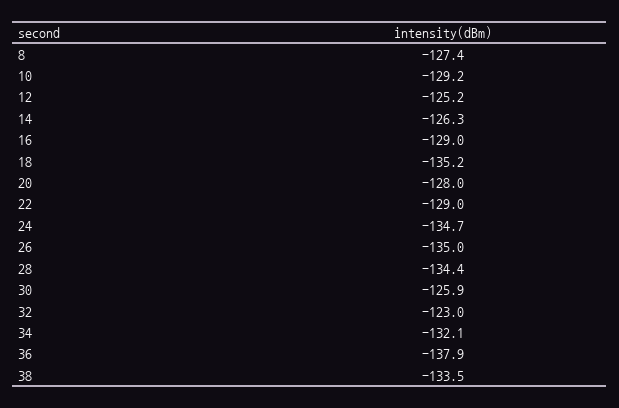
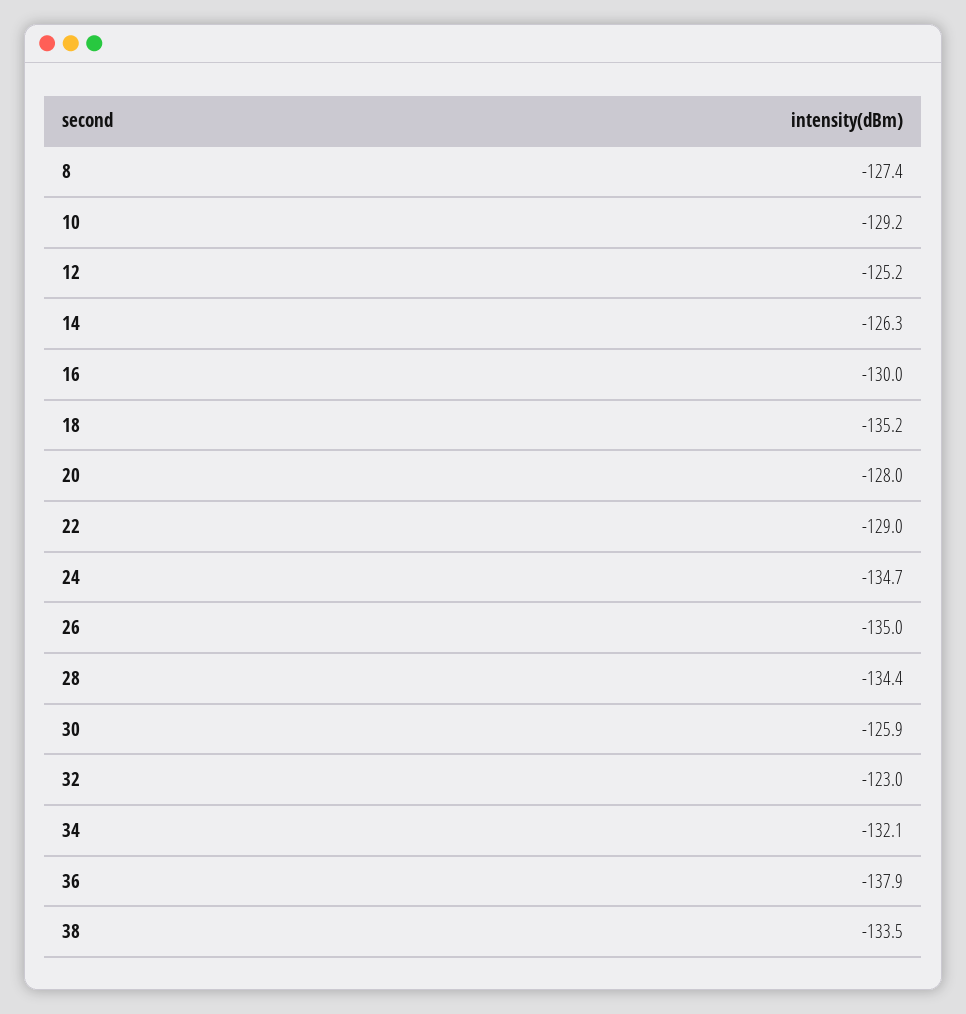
  {
    "8": -127.4,
    "10": -129.2,
    "12": -125.2,
    "14": -126.3,
-   "16": -129,
+   "16": -130,
    "18": -135.2,
    "20": -128,
    "22": -129,
    "24": -134.7,
    "26": -135,
    "28": -134.4,
    "30": -125.9,
    "32": -123,
    "34": -132.1,
    "36": -137.9,
    "38": -133.5
  }

